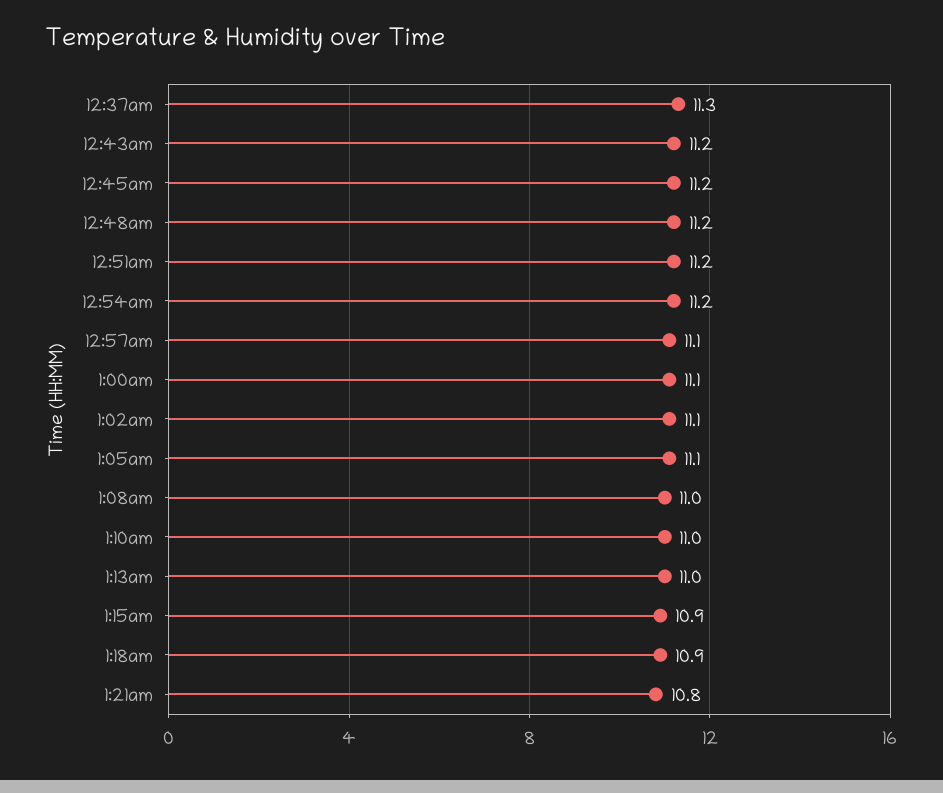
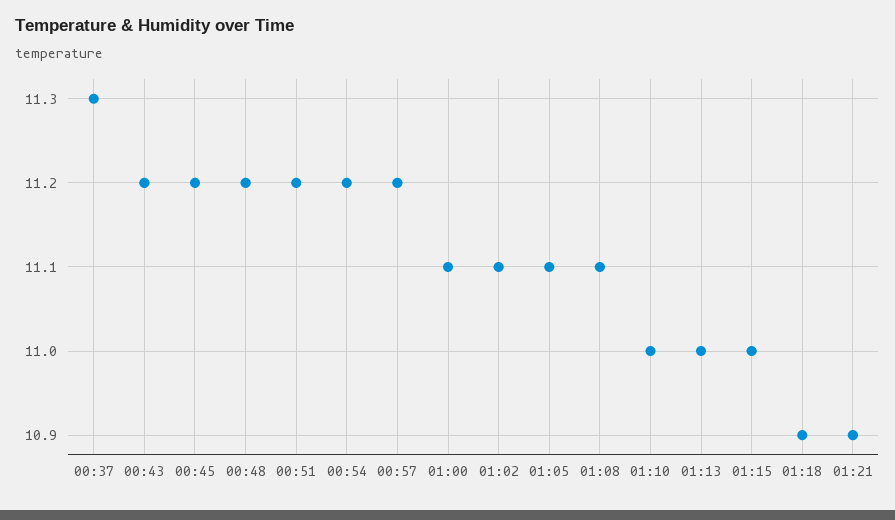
  {
    "12:37am": 11.3,
    "12:43am": 11.2,
    "12:45am": 11.2,
    "12:48am": 11.2,
    "12:51am": 11.2,
    "12:54am": 11.2,
-   "12:57am": 11.1,
+   "12:57am": 11.2,
    "1:00am": 11.1,
    "1:02am": 11.1,
    "1:05am": 11.1,
-   "1:08am": 11,
+   "1:08am": 11.1,
    "1:10am": 11,
    "1:13am": 11,
-   "1:15am": 10.9,
+   "1:15am": 11,
    "1:18am": 10.9,
-   "1:21am": 10.8
+   "1:21am": 10.9
  }

